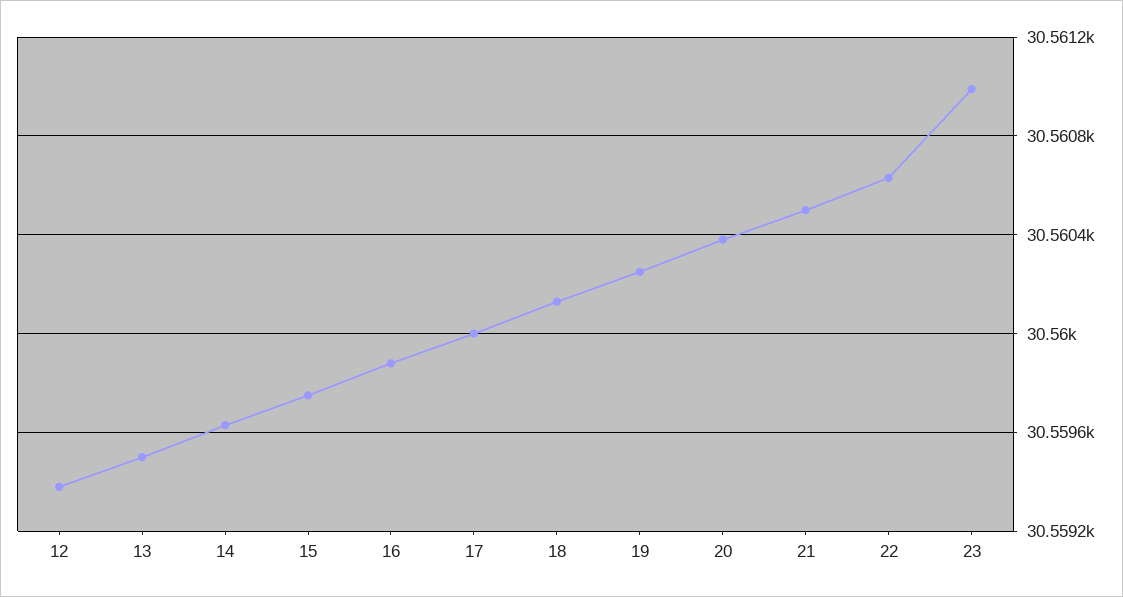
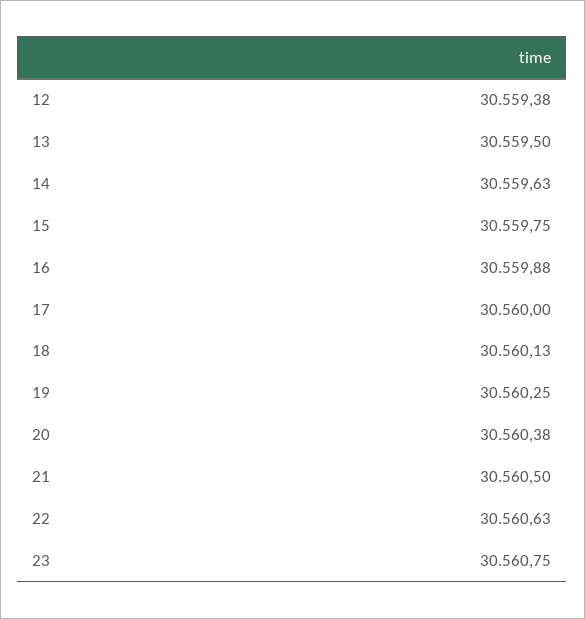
  {
    "12": 30559.38,
    "13": 30559.5,
    "14": 30559.63,
    "15": 30559.75,
    "16": 30559.88,
    "17": 30560,
    "18": 30560.13,
    "19": 30560.25,
    "20": 30560.38,
    "21": 30560.5,
    "22": 30560.63,
-   "23": 30561
+   "23": 30560.75
  }

